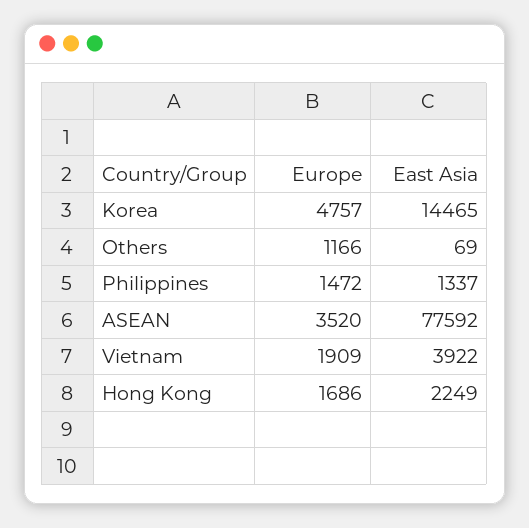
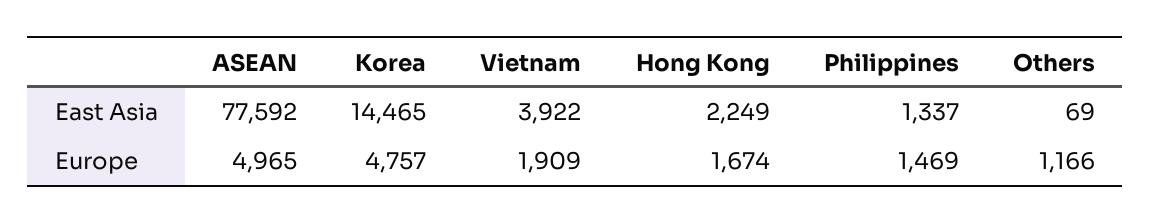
  {
    "Europe": {
      "Korea": 4757,
      "Others": 1166,
-     "Philippines": 1472,
+     "Philippines": 1469,
-     "ASEAN": 3520,
+     "ASEAN": 4965,
      "Vietnam": 1909,
-     "Hong Kong": 1686
+     "Hong Kong": 1674
    },
    "East Asia": {
      "Korea": 14465,
      "Others": 69,
      "Philippines": 1337,
      "ASEAN": 77592,
      "Vietnam": 3922,
      "Hong Kong": 2249
    }
  }

